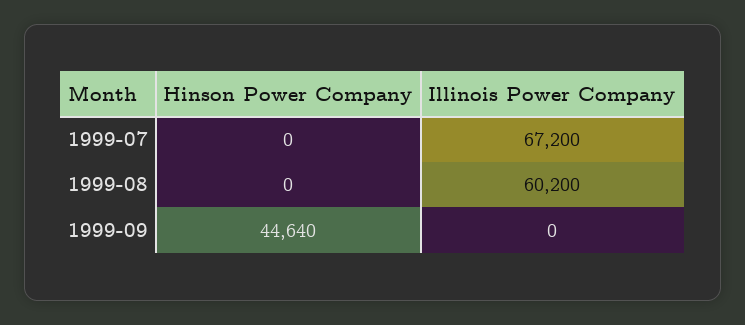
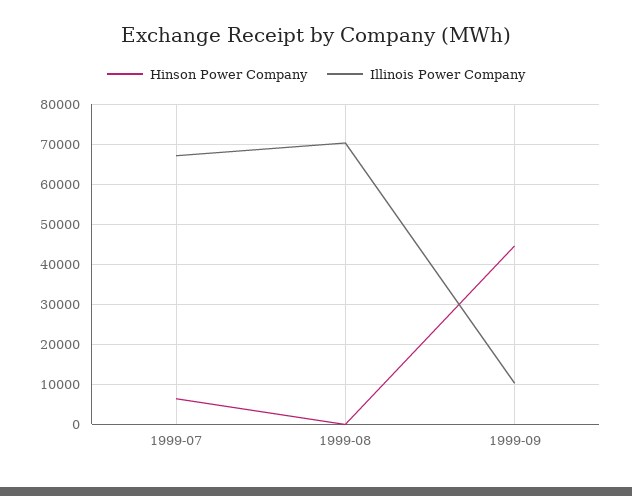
  {
    "Hinson Power Company": {
-     "1999-07": 0,
+     "1999-07": 6000,
      "1999-08": 0,
      "1999-09": 44640
    },
    "Illinois Power Company": {
      "1999-07": 67200,
-     "1999-08": 60200,
+     "1999-08": 70000,
-     "1999-09": 0
+     "1999-09": 10000
    }
  }

